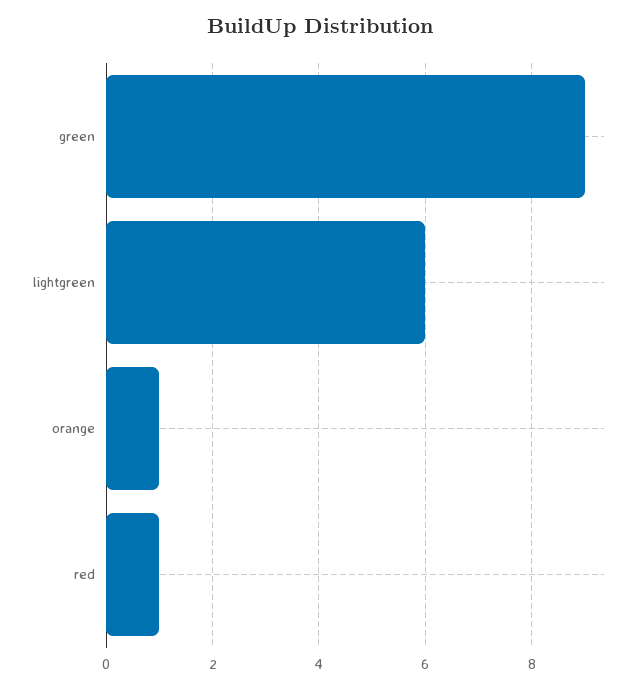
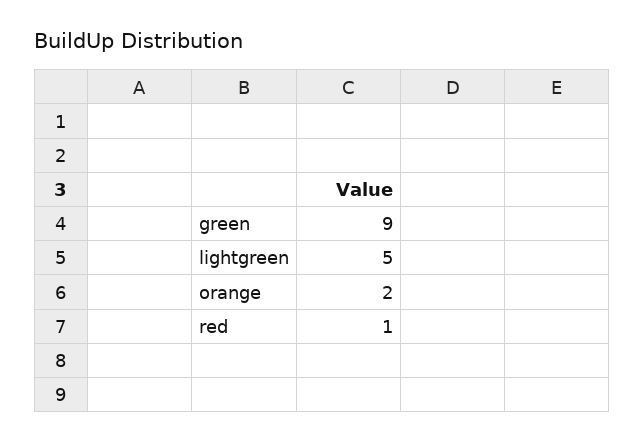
  {
    "green": 9,
-   "lightgreen": 6,
+   "lightgreen": 5,
-   "orange": 1,
+   "orange": 2,
    "red": 1
  }

